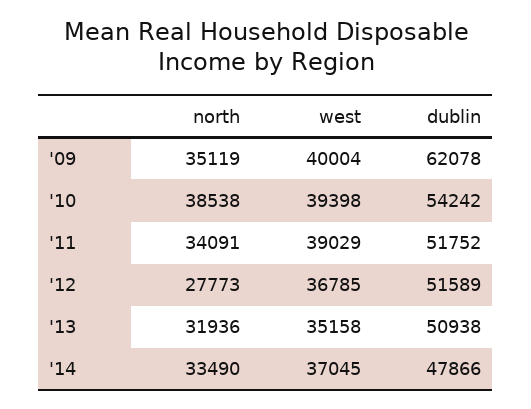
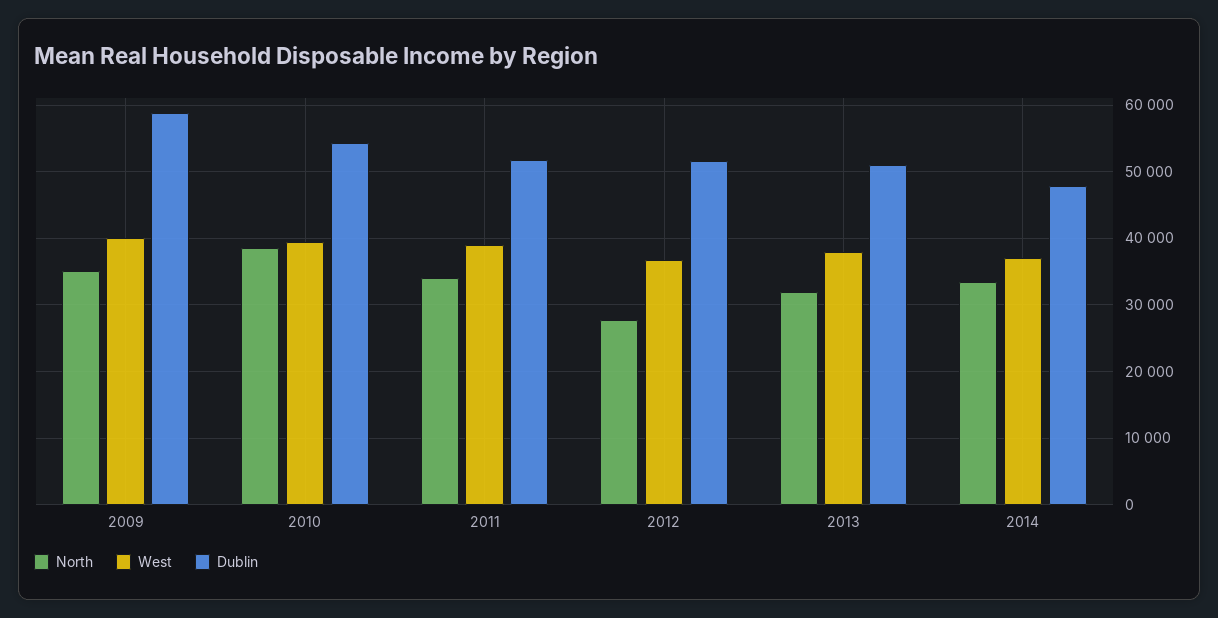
  {
    "north": {
      "'09": 35119,
      "'10": 38538,
      "'11": 34091,
      "'12": 27773,
      "'13": 31936,
      "'14": 33490
    },
    "west": {
      "'09": 40004,
      "'10": 39398,
      "'11": 39029,
      "'12": 36785,
-     "'13": 35158,
+     "'13": 38000,
      "'14": 37045
    },
    "dublin": {
-     "'09": 62078,
+     "'09": 59000,
      "'10": 54242,
      "'11": 51752,
      "'12": 51589,
      "'13": 50938,
      "'14": 47866
    }
  }

